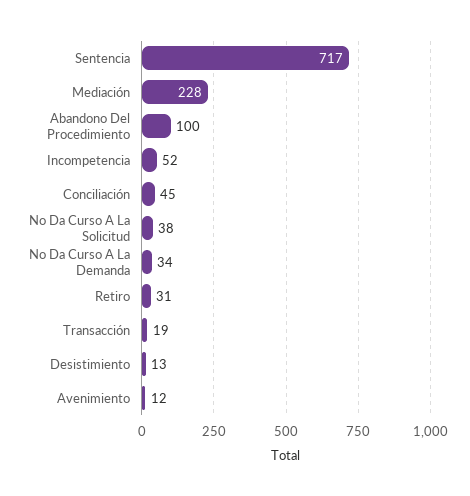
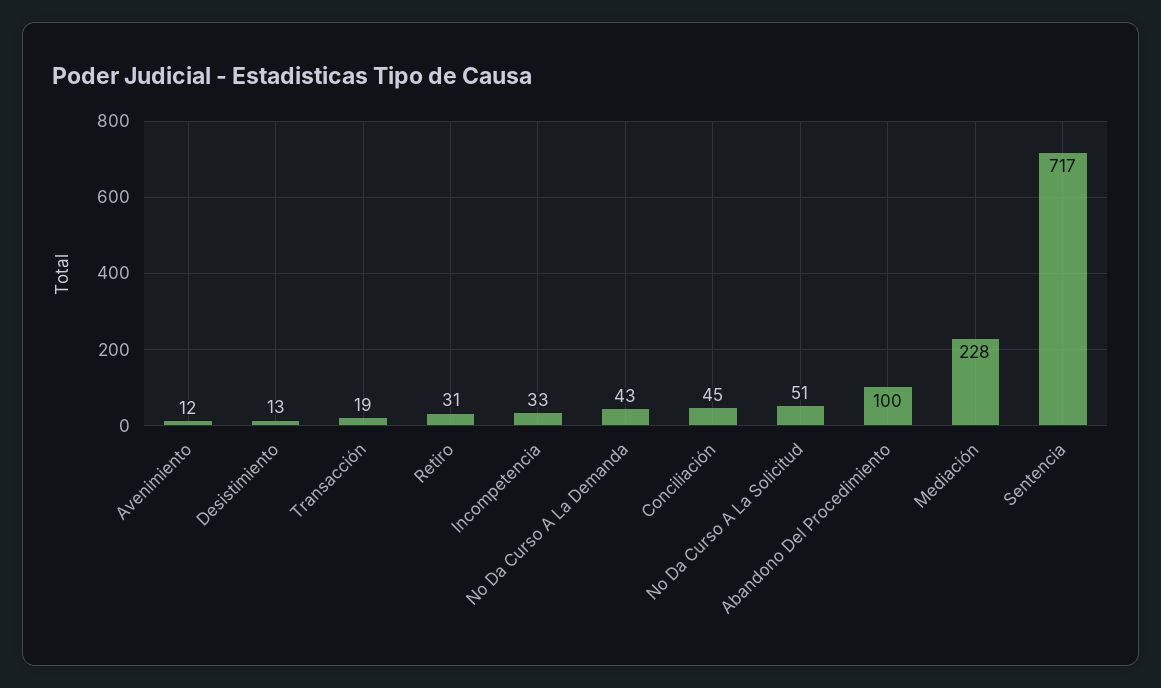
  {
    "Sentencia": 717,
    "Mediación": 228,
    "Abandono Del Procedimiento": 100,
-   "Incompetencia": 52,
+   "Incompetencia": 33,
    "Conciliación": 45,
-   "No Da Curso A La Solicitud": 38,
+   "No Da Curso A La Solicitud": 51,
-   "No Da Curso A La Demanda": 34,
+   "No Da Curso A La Demanda": 43,
    "Retiro": 31,
    "Transacción": 19,
    "Desistimiento": 13,
    "Avenimiento": 12
  }

